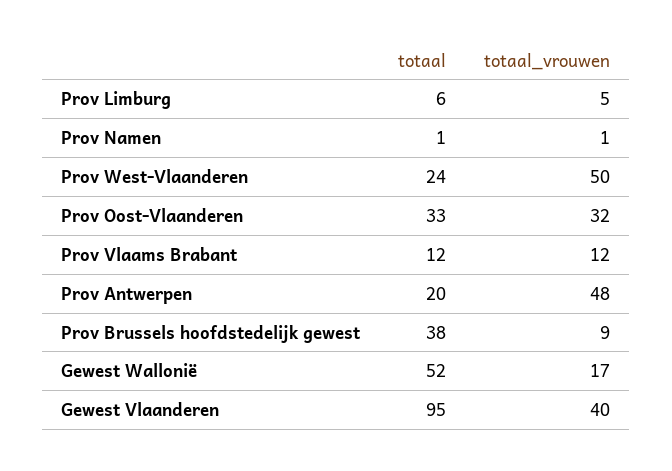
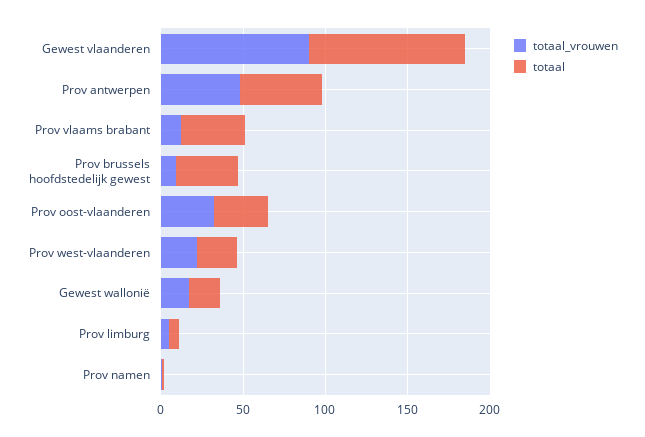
  {
    "totaal": {
      "Prov Limburg": 6,
      "Prov Namen": 1,
      "Prov West-Vlaanderen": 24,
      "Prov Oost-Vlaanderen": 33,
-     "Prov Vlaams Brabant": 12,
+     "Prov Vlaams Brabant": 40,
-     "Prov Antwerpen": 20,
+     "Prov Antwerpen": 50,
      "Prov Brussels hoofdstedelijk gewest": 38,
-     "Gewest Wallonië": 52,
+     "Gewest Wallonië": 20,
      "Gewest Vlaanderen": 95
    },
    "totaal_vrouwen": {
      "Prov Limburg": 5,
      "Prov Namen": 1,
-     "Prov West-Vlaanderen": 50,
+     "Prov West-Vlaanderen": 20,
      "Prov Oost-Vlaanderen": 32,
      "Prov Vlaams Brabant": 12,
      "Prov Antwerpen": 48,
      "Prov Brussels hoofdstedelijk gewest": 9,
      "Gewest Wallonië": 17,
-     "Gewest Vlaanderen": 40
+     "Gewest Vlaanderen": 90
    }
  }

